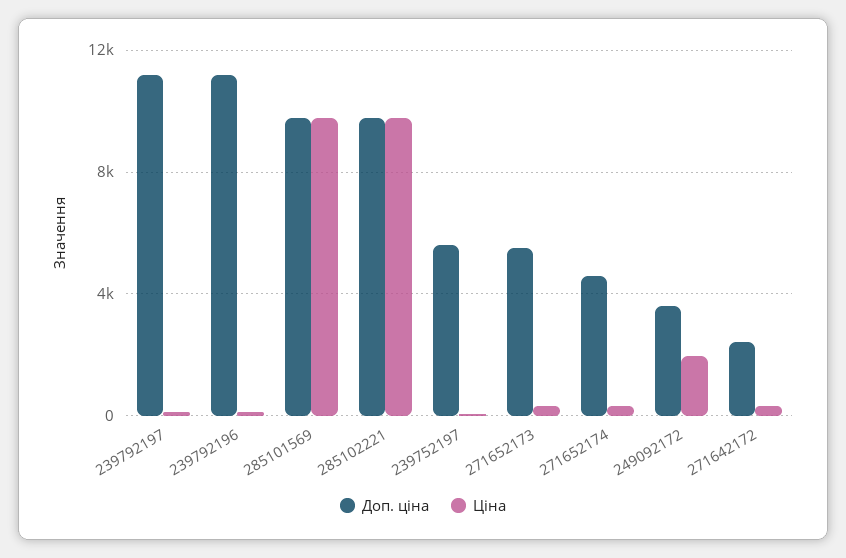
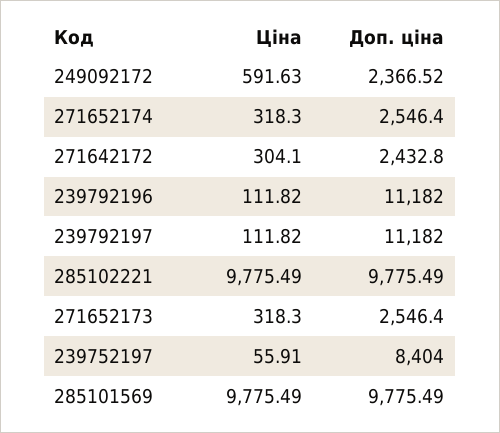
  {
    "Доп. ціна": {
      "239792197": 11182,
      "239792196": 11182,
      "285101569": 9775.49,
      "285102221": 9775.49,
-     "239752197": 5500,
+     "239752197": 8404,
-     "271652173": 5500,
+     "271652173": 2546.4,
-     "271652174": 4500,
+     "271652174": 2546.4,
-     "249092172": 3500,
+     "249092172": 2366.52,
      "271642172": 2432.8
    },
    "Ціна": {
      "239792197": 111.82,
      "239792196": 111.82,
      "285101569": 9775.49,
      "285102221": 9775.49,
      "239752197": 55.91,
      "271652173": 318.3,
      "271652174": 318.3,
-     "249092172": 2000,
+     "249092172": 591.63,
      "271642172": 304.1
    }
  }

